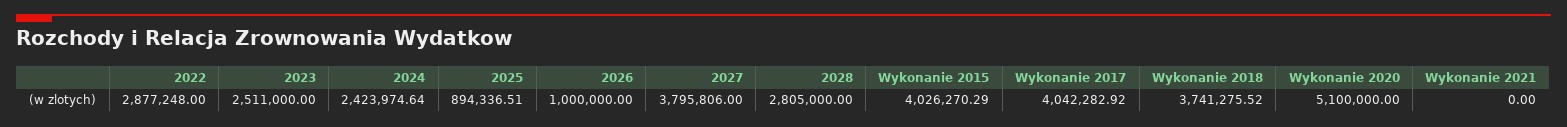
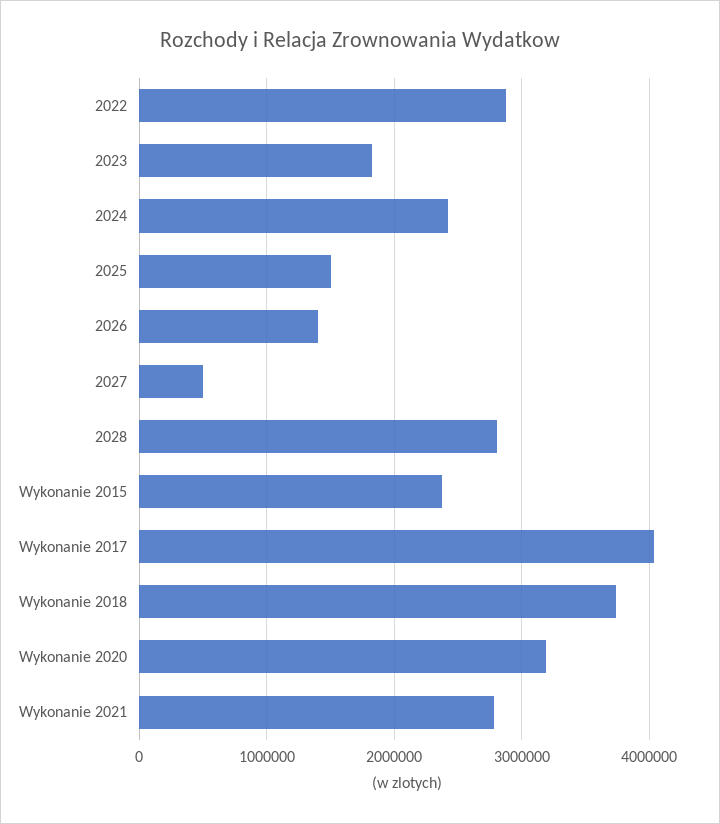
  {
    "2022": 2877248,
-   "2023": 2511000,
+   "2023": 1800000,
    "2024": 2423974.64,
-   "2025": 894336.51,
+   "2025": 1500000,
-   "2026": 1000000,
+   "2026": 1400000,
-   "2027": 3795806,
+   "2027": 500000,
    "2028": 2805000,
-   "Wykonanie 2015": 4026270.29,
+   "Wykonanie 2015": 2400000,
    "Wykonanie 2017": 4042282.92,
    "Wykonanie 2018": 3741275.52,
-   "Wykonanie 2020": 5100000,
+   "Wykonanie 2020": 3200000,
-   "Wykonanie 2021": 0
+   "Wykonanie 2021": 2800000
  }

